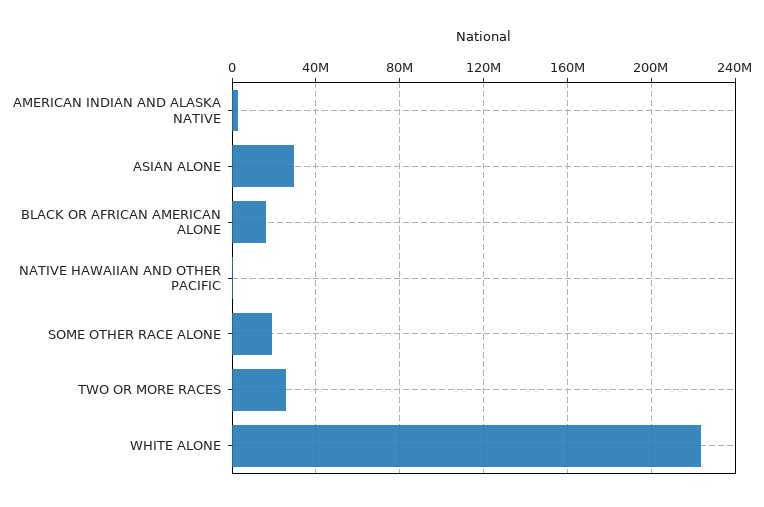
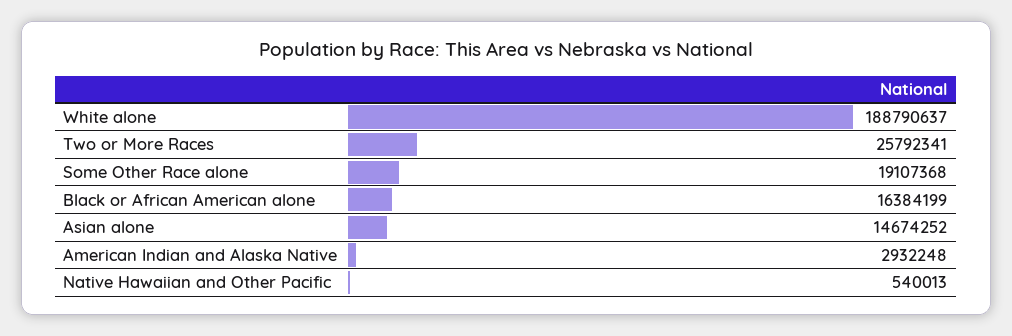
  {
    "AMERICAN INDIAN AND ALASKA NATIVE": 2932248,
-   "ASIAN ALONE": 30000000,
+   "ASIAN ALONE": 14674252,
    "BLACK OR AFRICAN AMERICAN ALONE": 16384199,
    "NATIVE HAWAIIAN AND OTHER PACIFIC": 540013,
    "SOME OTHER RACE ALONE": 19107368,
    "TWO OR MORE RACES": 25792341,
-   "WHITE ALONE": 225000000
+   "WHITE ALONE": 188790637
  }

